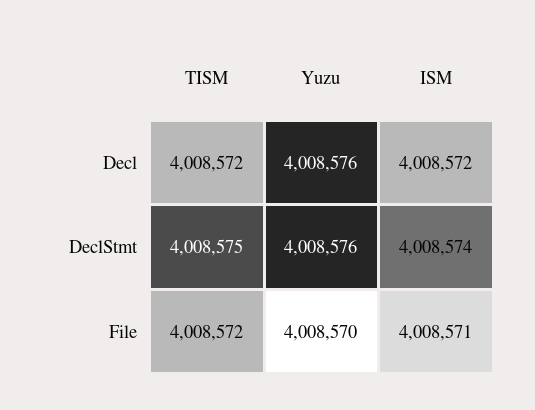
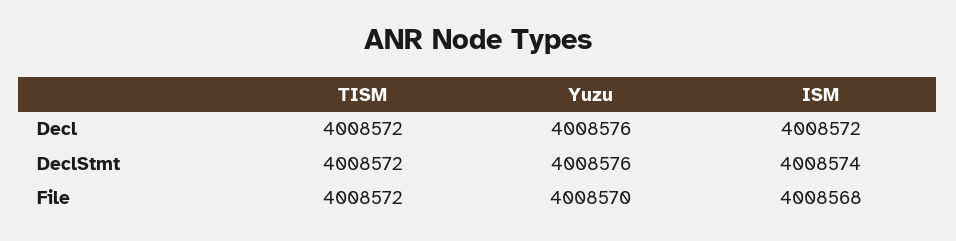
  {
    "TISM": {
      "Decl": 4008572,
-     "DeclStmt": 4008575,
+     "DeclStmt": 4008572,
      "File": 4008572
    },
    "Yuzu": {
      "Decl": 4008576,
      "DeclStmt": 4008576,
      "File": 4008570
    },
    "ISM": {
      "Decl": 4008572,
      "DeclStmt": 4008574,
-     "File": 4008571
+     "File": 4008568
    }
  }

